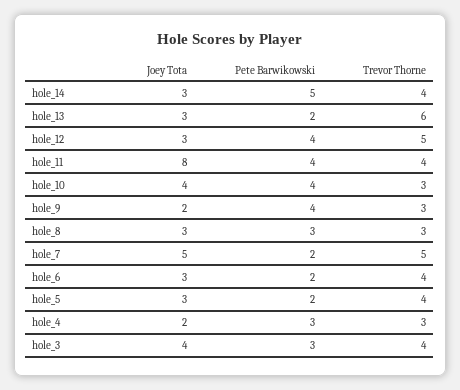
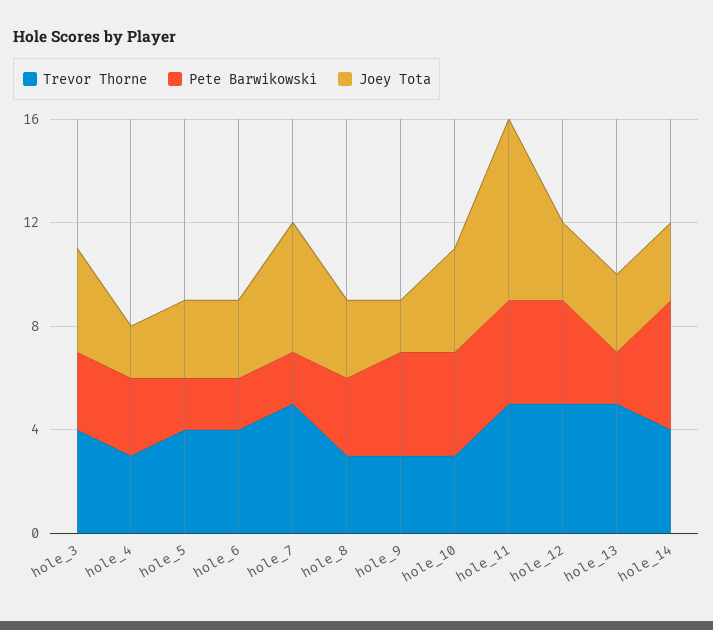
  {
    "Joey Tota": {
      "hole_14": 3,
      "hole_13": 3,
      "hole_12": 3,
-     "hole_11": 8,
+     "hole_11": 7,
      "hole_10": 4,
      "hole_9": 2,
      "hole_8": 3,
      "hole_7": 5,
      "hole_6": 3,
      "hole_5": 3,
      "hole_4": 2,
      "hole_3": 4
    },
    "Pete Barwikowski": {
      "hole_14": 5,
      "hole_13": 2,
      "hole_12": 4,
      "hole_11": 4,
      "hole_10": 4,
      "hole_9": 4,
      "hole_8": 3,
      "hole_7": 2,
      "hole_6": 2,
      "hole_5": 2,
      "hole_4": 3,
      "hole_3": 3
    },
    "Trevor Thorne": {
      "hole_14": 4,
-     "hole_13": 6,
+     "hole_13": 5,
      "hole_12": 5,
-     "hole_11": 4,
+     "hole_11": 5,
      "hole_10": 3,
      "hole_9": 3,
      "hole_8": 3,
      "hole_7": 5,
      "hole_6": 4,
      "hole_5": 4,
      "hole_4": 3,
      "hole_3": 4
    }
  }

